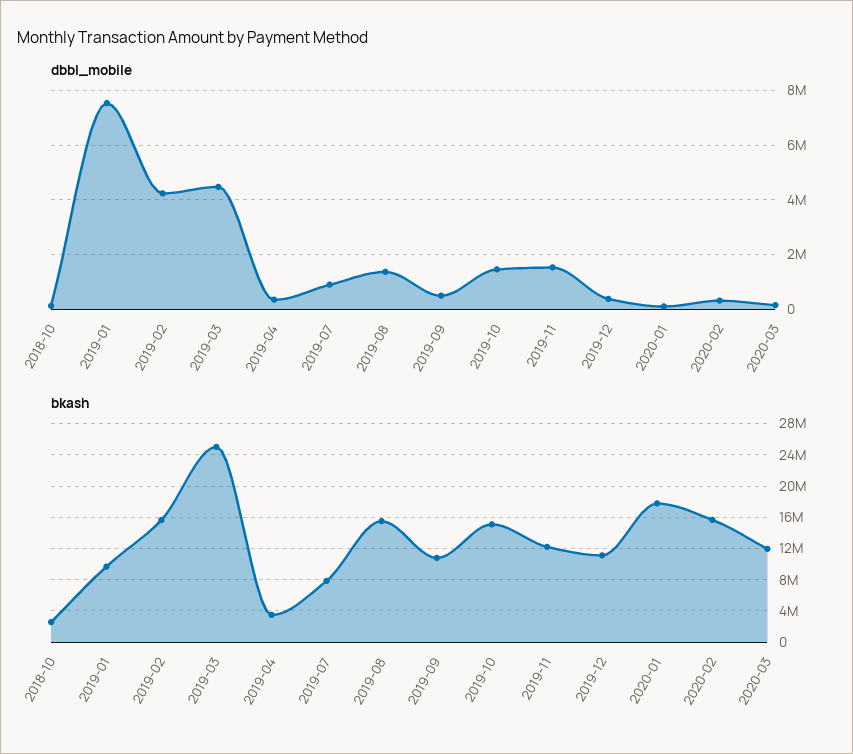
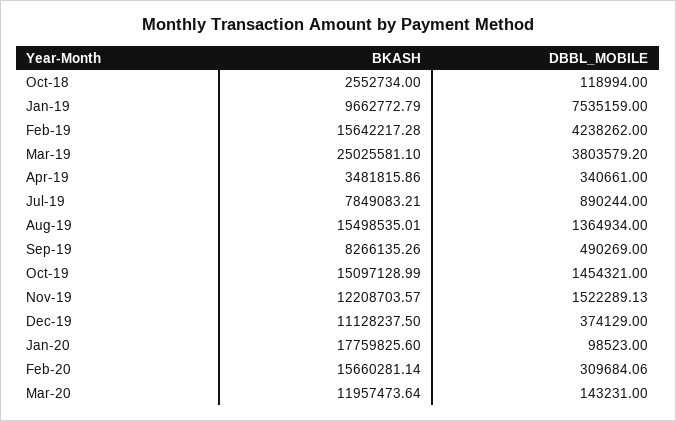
  {
    "dbbl_mobile": {
      "2018-10": 118994,
      "2019-01": 7535159,
      "2019-02": 4238262,
-     "2019-03": 4500000,
+     "2019-03": 3803579.2,
      "2019-04": 340661,
      "2019-07": 890244,
      "2019-08": 1364934,
      "2019-09": 490269,
      "2019-10": 1454321,
      "2019-11": 1522289.13,
      "2019-12": 374129,
      "2020-01": 98523,
      "2020-02": 309684.06,
      "2020-03": 143231
    },
    "bkash": {
      "2018-10": 2552734,
      "2019-01": 9662772.79,
      "2019-02": 15642217.28,
      "2019-03": 25025581.1,
      "2019-04": 3481815.86,
      "2019-07": 7849083.21,
      "2019-08": 15498535.01,
-     "2019-09": 11000000,
+     "2019-09": 8266135.26,
      "2019-10": 15097128.99,
      "2019-11": 12208703.57,
      "2019-12": 11128237.5,
      "2020-01": 17759825.6,
      "2020-02": 15660281.14,
      "2020-03": 11957473.64
    }
  }

